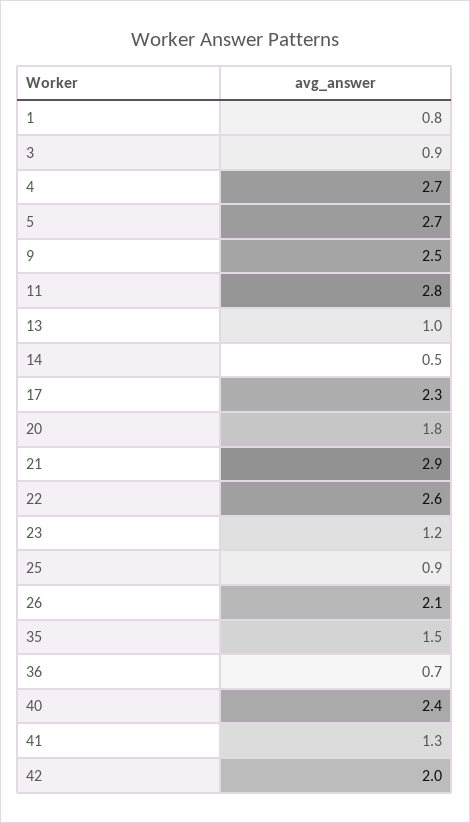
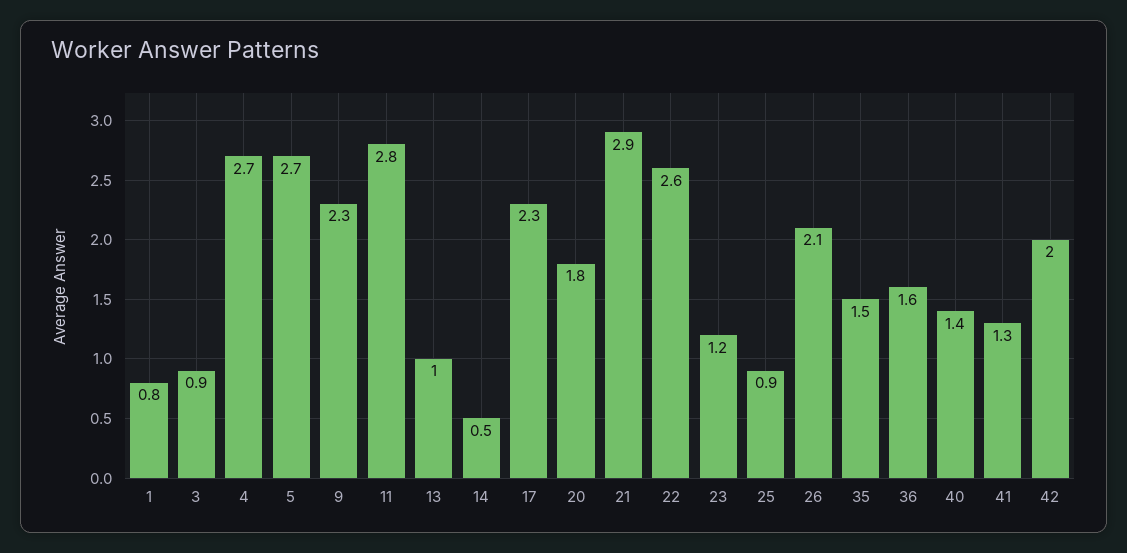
  {
    "1": 0.8,
    "3": 0.9,
    "4": 2.7,
    "5": 2.7,
-   "9": 2.5,
+   "9": 2.3,
    "11": 2.8,
    "13": 1,
    "14": 0.5,
    "17": 2.3,
    "20": 1.8,
    "21": 2.9,
    "22": 2.6,
    "23": 1.2,
    "25": 0.9,
    "26": 2.1,
    "35": 1.5,
-   "36": 0.7,
+   "36": 1.6,
-   "40": 2.4,
+   "40": 1.4,
    "41": 1.3,
    "42": 2
  }

